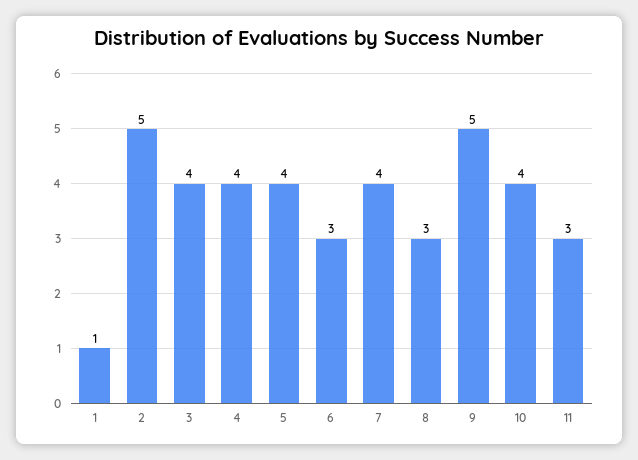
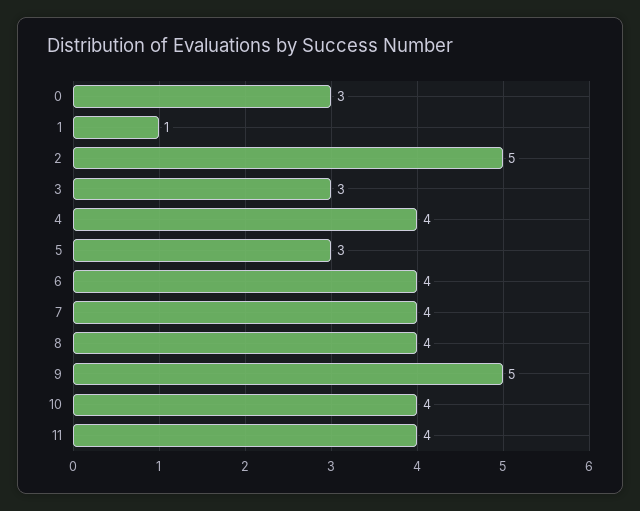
  {
    "1": 1,
    "2": 5,
-   "3": 4,
+   "3": 3,
    "4": 4,
-   "5": 4,
+   "5": 3,
-   "6": 3,
+   "6": 4,
    "7": 4,
-   "8": 3,
+   "8": 4,
    "9": 5,
    "10": 4,
-   "11": 3
+   "11": 4,
+   "0": 3
  }

